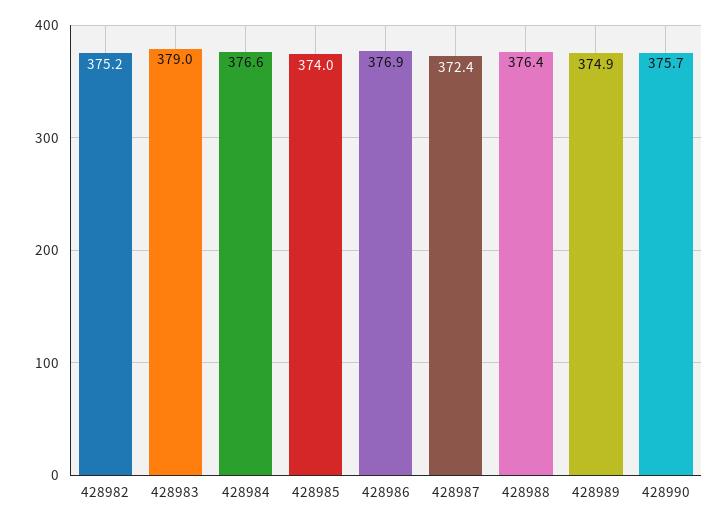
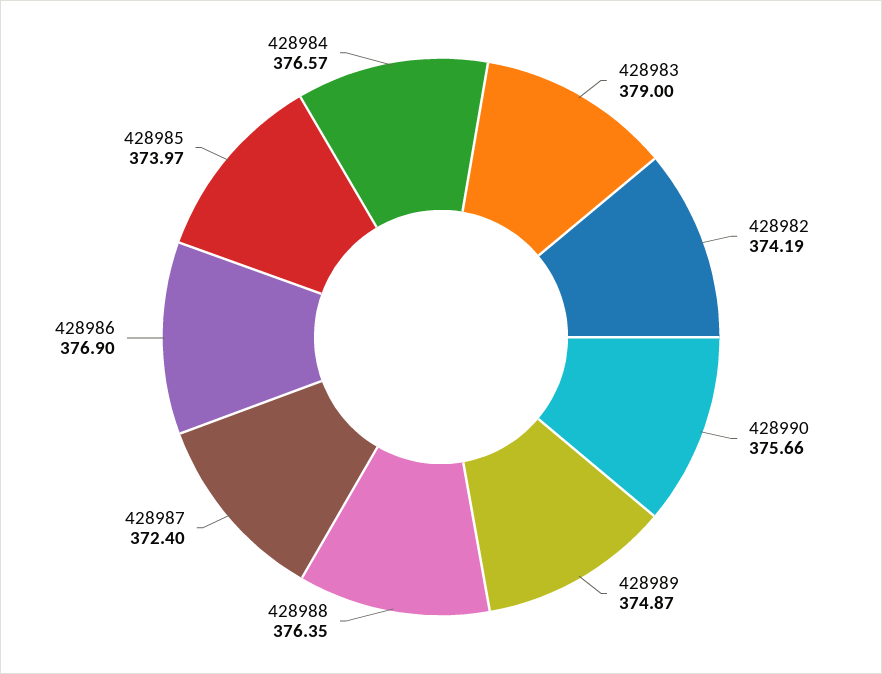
  {
-   "428982": 375.2,
+   "428982": 374.19,
    "428983": 379,
    "428984": 376.57,
    "428985": 373.97,
    "428986": 376.9,
    "428987": 372.4,
    "428988": 376.35,
    "428989": 374.87,
    "428990": 375.66
  }

